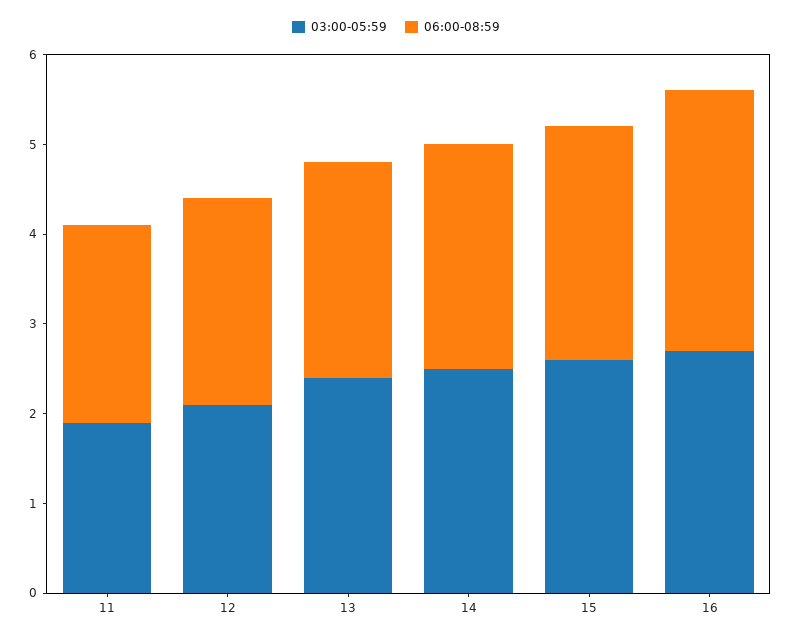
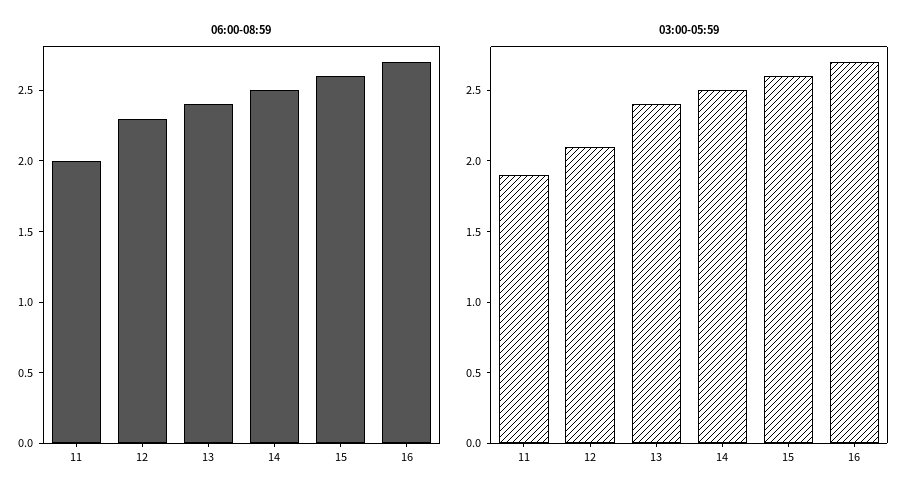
  {
    "03:00-05:59": {
      "11": 1.9,
      "12": 2.1,
      "13": 2.4,
      "14": 2.5,
      "15": 2.6,
      "16": 2.7
    },
    "06:00-08:59": {
-     "11": 2.2,
+     "11": 2,
      "12": 2.3,
      "13": 2.4,
      "14": 2.5,
      "15": 2.6,
-     "16": 2.9
+     "16": 2.7
    }
  }

